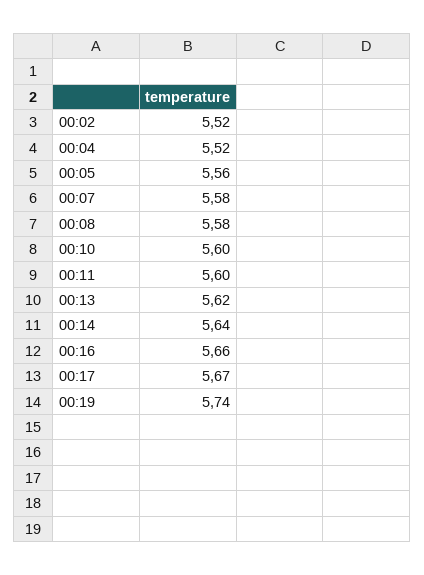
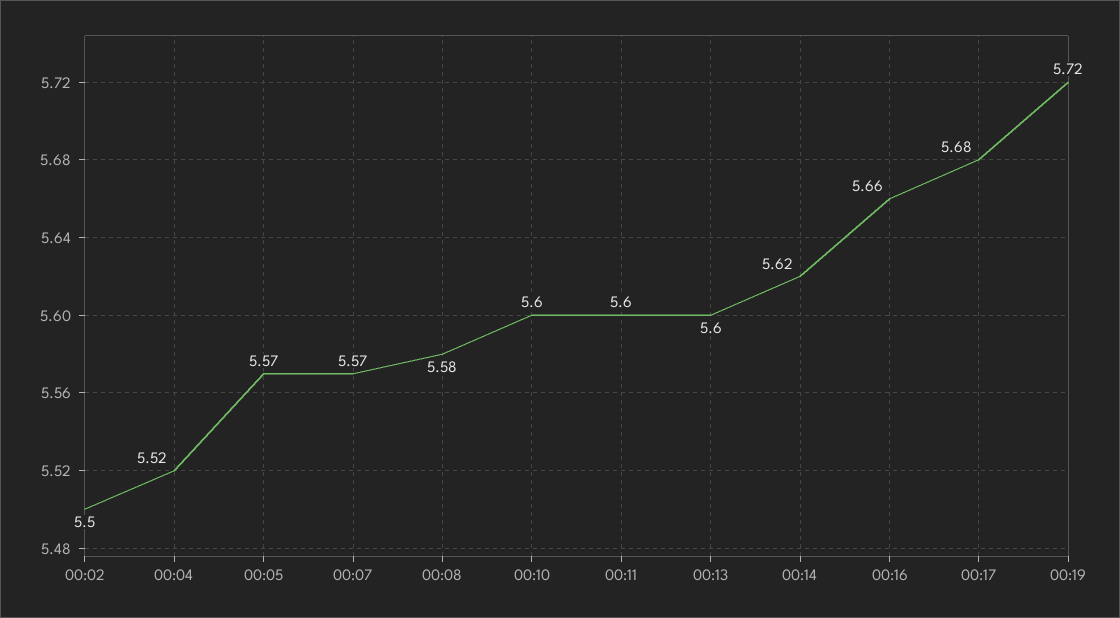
  {
-   "00:02": 5.52,
+   "00:02": 5.5,
    "00:04": 5.52,
-   "00:05": 5.56,
+   "00:05": 5.57,
-   "00:07": 5.58,
+   "00:07": 5.57,
    "00:08": 5.58,
    "00:10": 5.6,
    "00:11": 5.6,
-   "00:13": 5.62,
+   "00:13": 5.6,
-   "00:14": 5.64,
+   "00:14": 5.62,
    "00:16": 5.66,
-   "00:17": 5.67,
+   "00:17": 5.68,
-   "00:19": 5.74
+   "00:19": 5.72
  }

